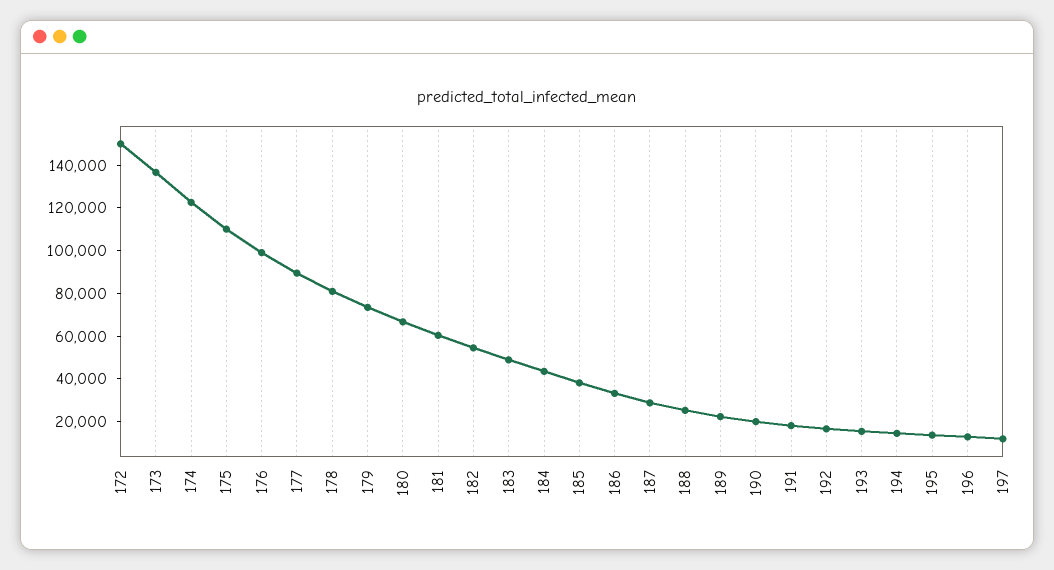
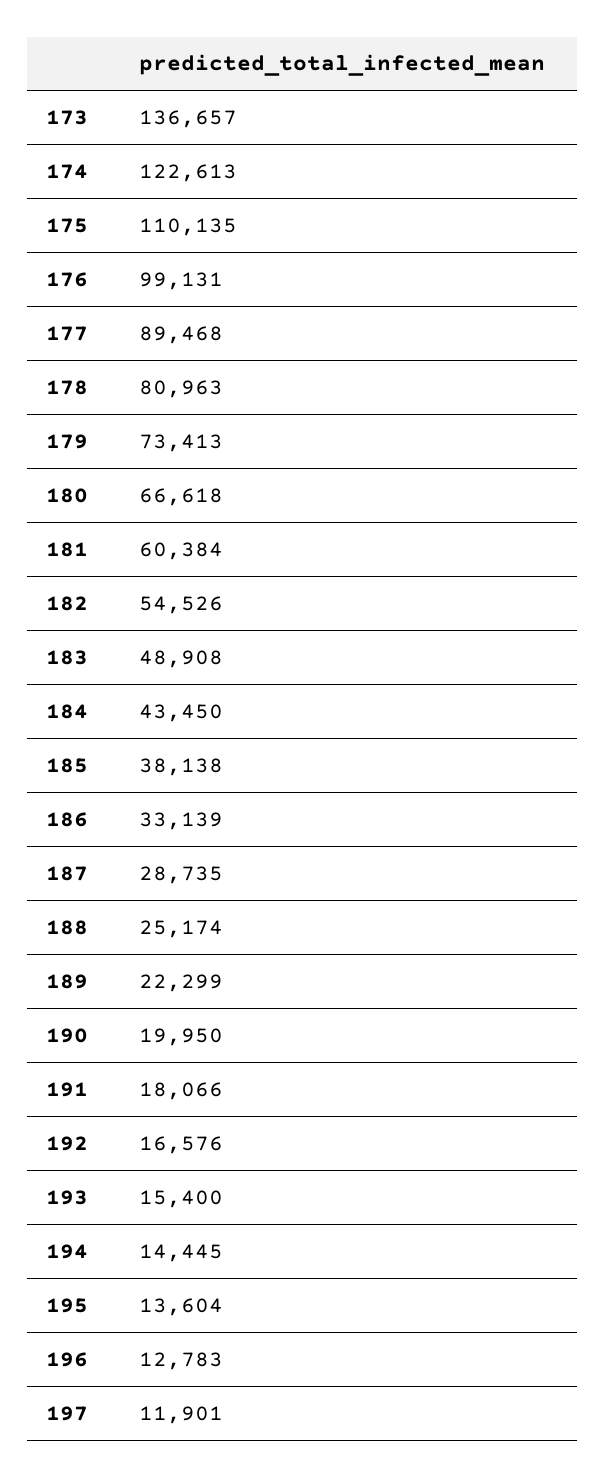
  {
-   "172": 150000,
    "173": 136657,
    "174": 122613,
    "175": 110135,
    "176": 99131,
    "177": 89468,
    "178": 80963,
    "179": 73413,
    "180": 66618,
    "181": 60384,
    "182": 54526,
    "183": 48908,
    "184": 43450,
    "185": 38138,
    "186": 33139,
    "187": 28735,
    "188": 25174,
    "189": 22299,
    "190": 19950,
    "191": 18066,
    "192": 16576,
    "193": 15400,
    "194": 14445,
    "195": 13604,
    "196": 12783,
    "197": 11901
  }

